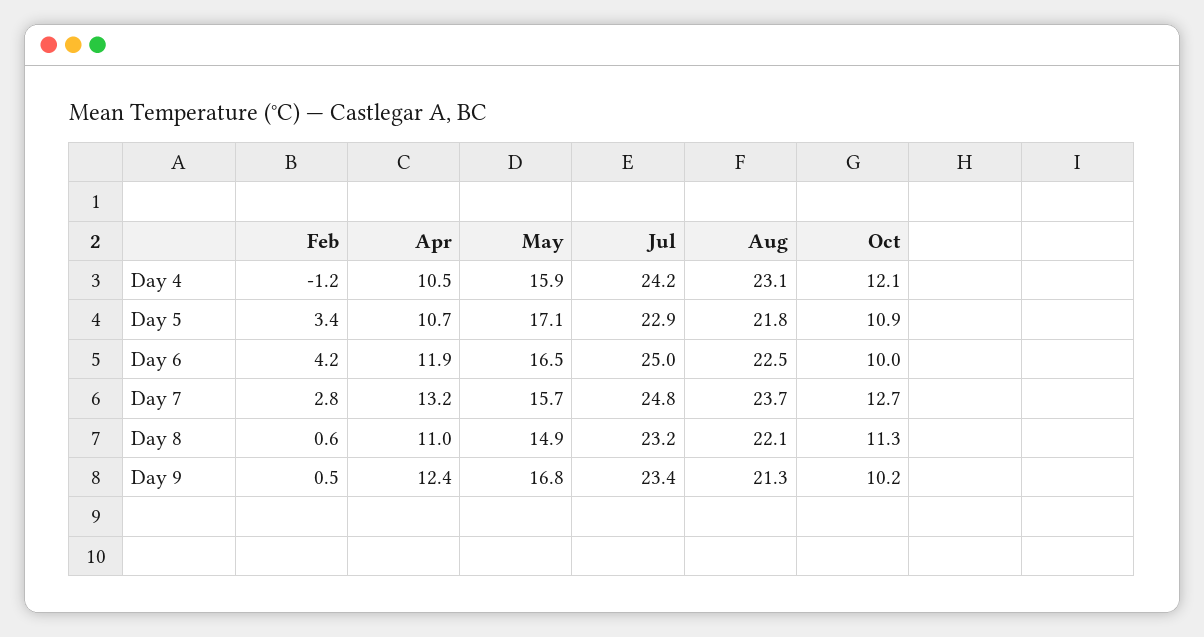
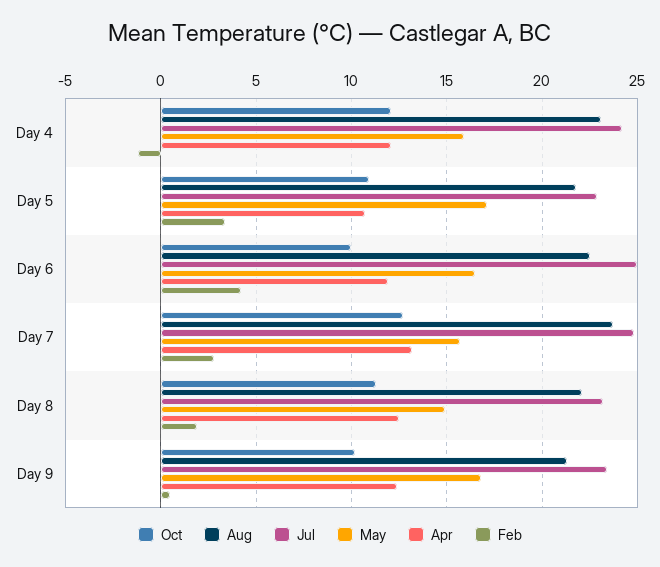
  {
    "Feb": {
      "Day 4": -1.2,
      "Day 5": 3.4,
      "Day 6": 4.2,
      "Day 7": 2.8,
-     "Day 8": 0.6,
+     "Day 8": 2,
      "Day 9": 0.5
    },
    "Apr": {
-     "Day 4": 10.5,
+     "Day 4": 12,
      "Day 5": 10.7,
      "Day 6": 11.9,
      "Day 7": 13.2,
-     "Day 8": 11,
+     "Day 8": 12.5,
      "Day 9": 12.4
    },
    "May": {
      "Day 4": 15.9,
      "Day 5": 17.1,
      "Day 6": 16.5,
      "Day 7": 15.7,
      "Day 8": 14.9,
      "Day 9": 16.8
    },
    "Jul": {
      "Day 4": 24.2,
      "Day 5": 22.9,
      "Day 6": 25,
      "Day 7": 24.8,
      "Day 8": 23.2,
      "Day 9": 23.4
    },
    "Aug": {
      "Day 4": 23.1,
      "Day 5": 21.8,
      "Day 6": 22.5,
      "Day 7": 23.7,
      "Day 8": 22.1,
      "Day 9": 21.3
    },
    "Oct": {
      "Day 4": 12.1,
      "Day 5": 10.9,
      "Day 6": 10,
      "Day 7": 12.7,
      "Day 8": 11.3,
      "Day 9": 10.2
    }
  }

